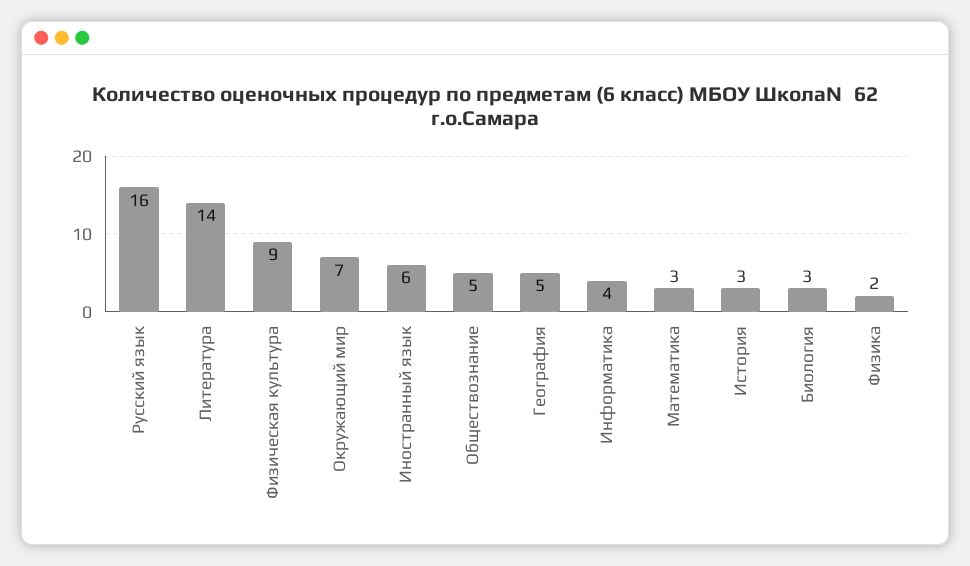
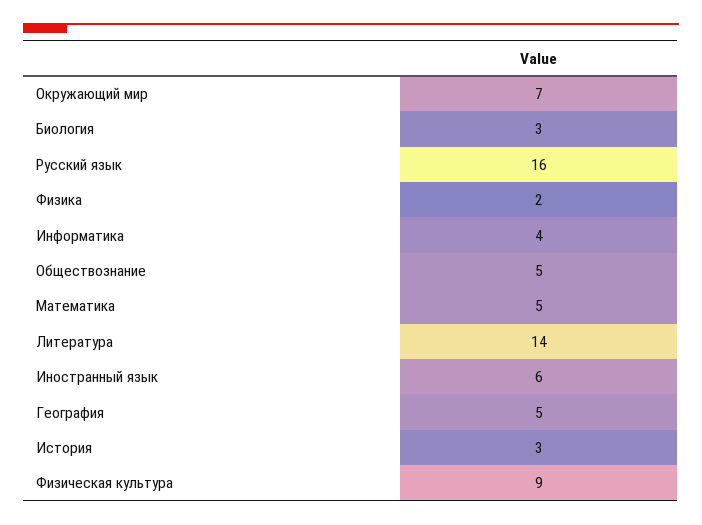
  {
    "Русский язык": 16,
    "Литература": 14,
    "Физическая культура": 9,
    "Окружающий мир": 7,
    "Иностранный язык": 6,
    "Обществознание": 5,
    "География": 5,
    "Информатика": 4,
-   "Математика": 3,
+   "Математика": 5,
    "История": 3,
    "Биология": 3,
    "Физика": 2
  }

